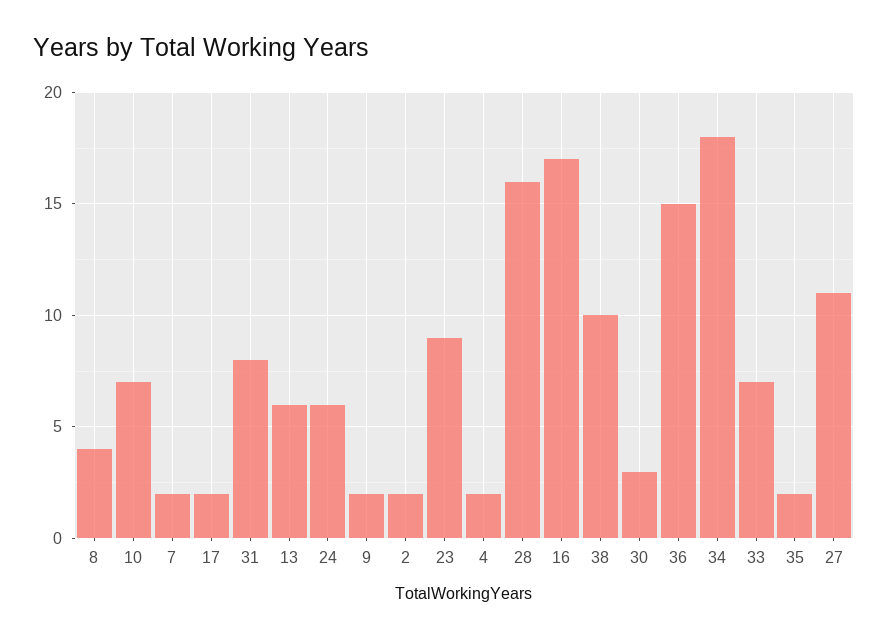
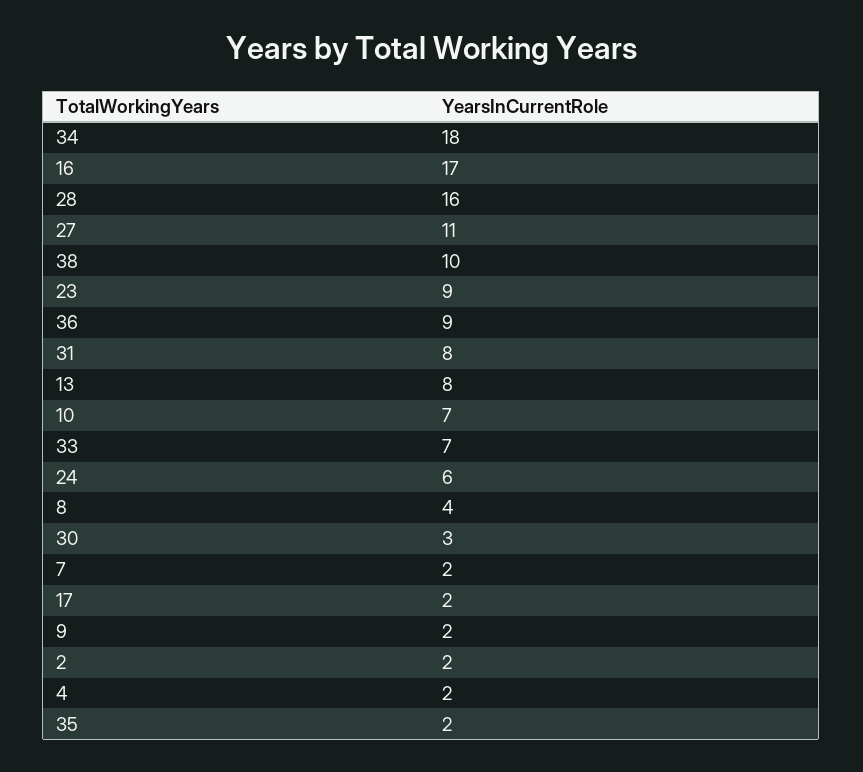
  {
    "8": 4,
    "10": 7,
    "7": 2,
    "17": 2,
    "31": 8,
-   "13": 6,
+   "13": 8,
    "24": 6,
    "9": 2,
    "2": 2,
    "23": 9,
    "4": 2,
    "28": 16,
    "16": 17,
    "38": 10,
    "30": 3,
-   "36": 15,
+   "36": 9,
    "34": 18,
    "33": 7,
    "35": 2,
    "27": 11
  }

